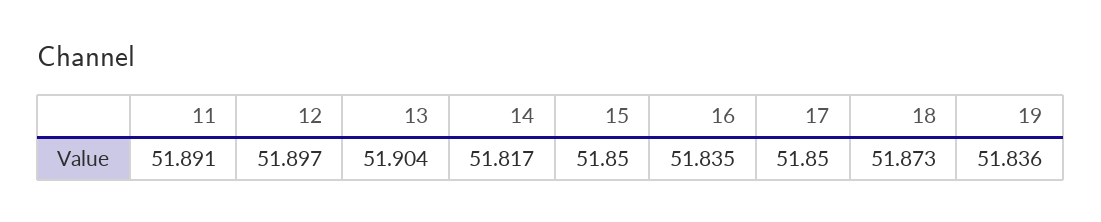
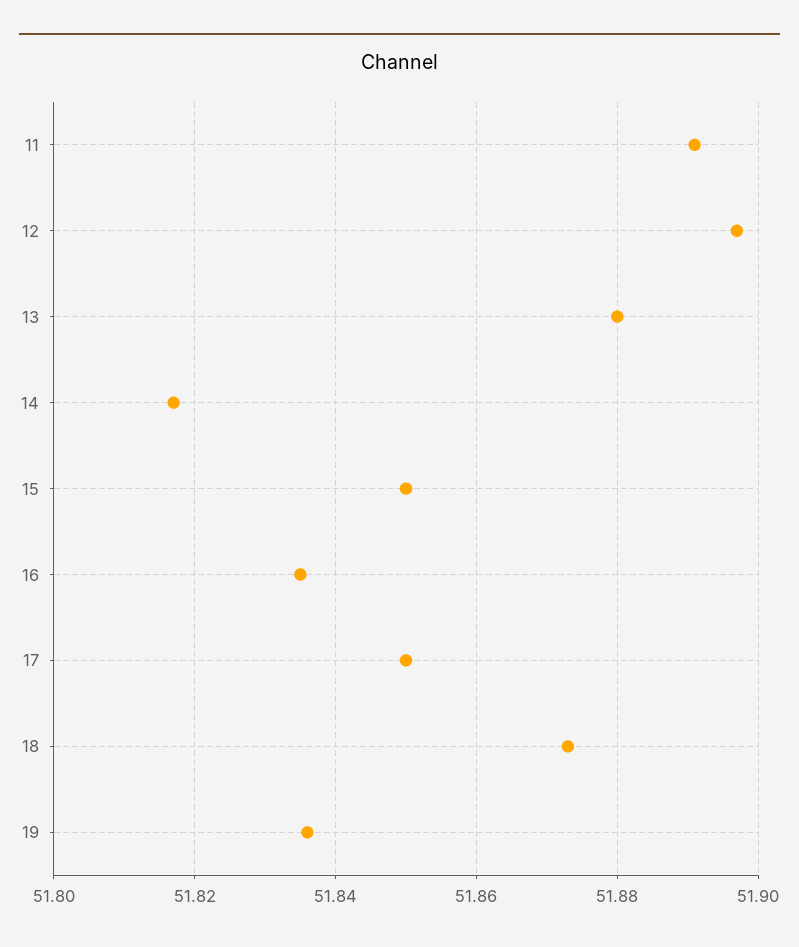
  {
    "11": 51.891,
    "12": 51.897,
-   "13": 51.904,
+   "13": 51.88,
    "14": 51.817,
    "15": 51.85,
    "16": 51.835,
    "17": 51.85,
    "18": 51.873,
    "19": 51.836
  }

